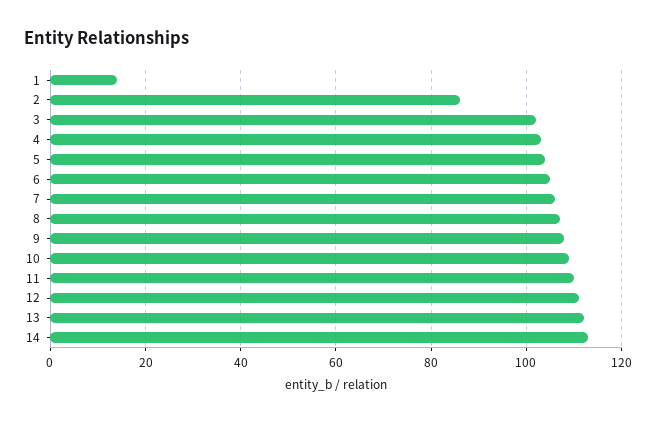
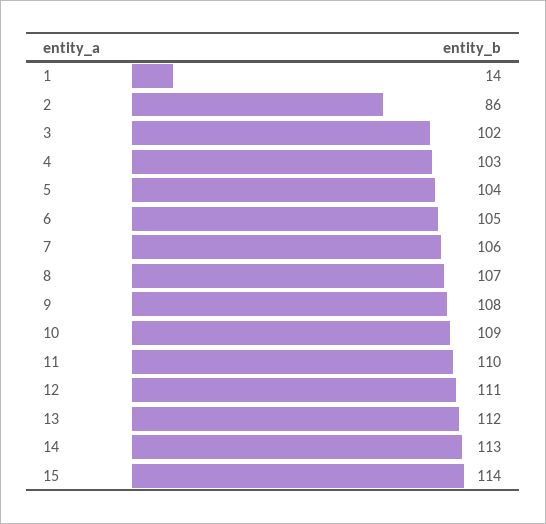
  {
    "1": 14,
    "2": 86,
    "3": 102,
    "4": 103,
    "5": 104,
    "6": 105,
    "7": 106,
    "8": 107,
    "9": 108,
    "10": 109,
    "11": 110,
    "12": 111,
    "13": 112,
-   "14": 113
+   "14": 113,
+   "15": 114
  }

